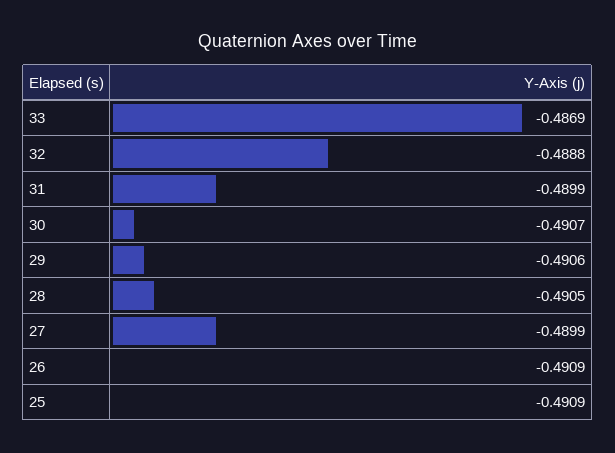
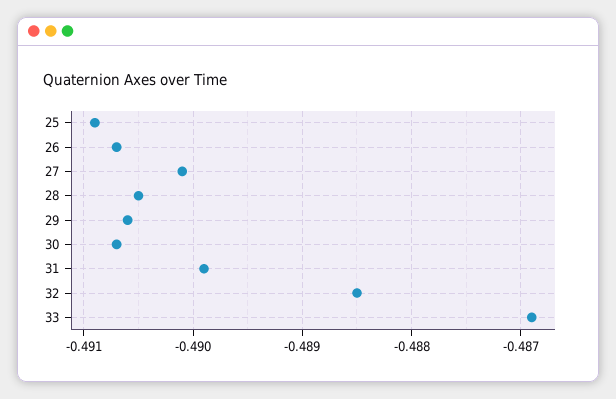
  {
    "33": -0.4869,
-   "32": -0.4888,
+   "32": -0.4885,
    "31": -0.4899,
    "30": -0.4907,
    "29": -0.4906,
    "28": -0.4905,
-   "27": -0.4899,
+   "27": -0.4901,
-   "26": -0.4909,
+   "26": -0.4907,
    "25": -0.4909
  }

